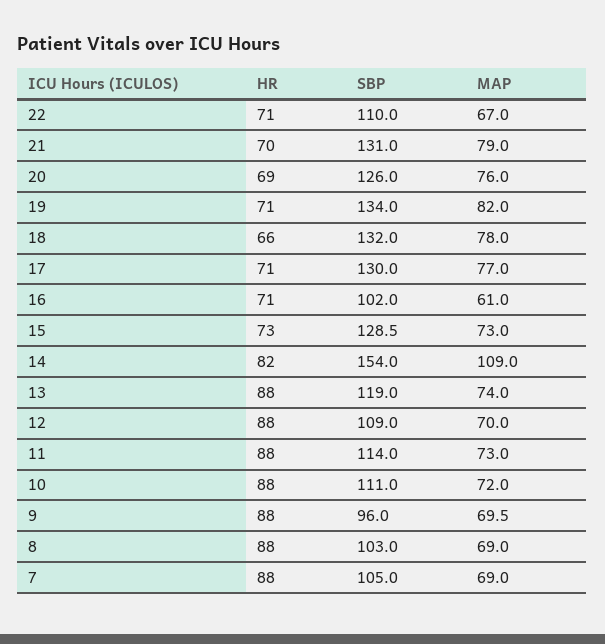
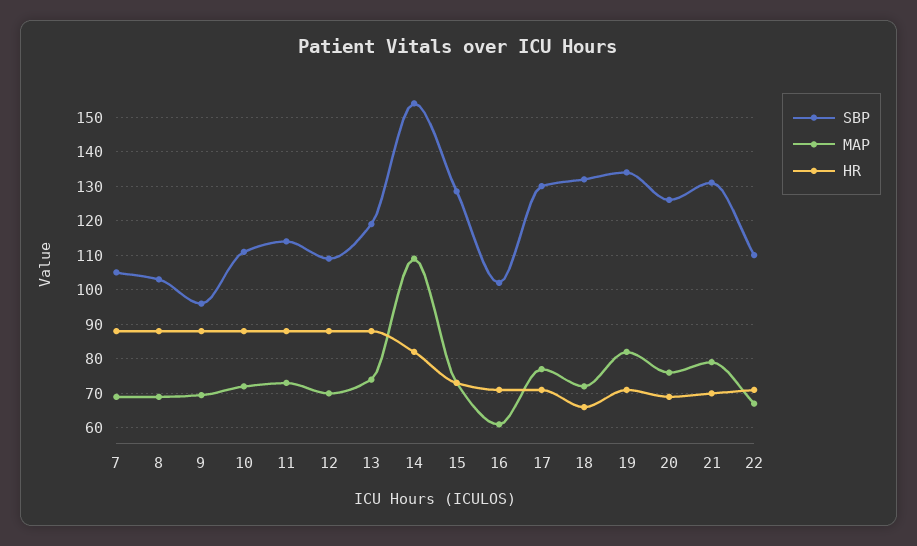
  {
    "HR": {
      "22": 71,
      "21": 70,
      "20": 69,
      "19": 71,
      "18": 66,
      "17": 71,
      "16": 71,
      "15": 73,
      "14": 82,
      "13": 88,
      "12": 88,
      "11": 88,
      "10": 88,
      "9": 88,
      "8": 88,
      "7": 88
    },
    "SBP": {
      "22": 110,
      "21": 131,
      "20": 126,
      "19": 134,
      "18": 132,
      "17": 130,
      "16": 102,
      "15": 128.5,
      "14": 154,
      "13": 119,
      "12": 109,
      "11": 114,
      "10": 111,
      "9": 96,
      "8": 103,
      "7": 105
    },
    "MAP": {
      "22": 67,
      "21": 79,
      "20": 76,
      "19": 82,
-     "18": 78,
+     "18": 72,
      "17": 77,
      "16": 61,
      "15": 73,
      "14": 109,
      "13": 74,
      "12": 70,
      "11": 73,
      "10": 72,
      "9": 69.5,
      "8": 69,
      "7": 69
    }
  }

